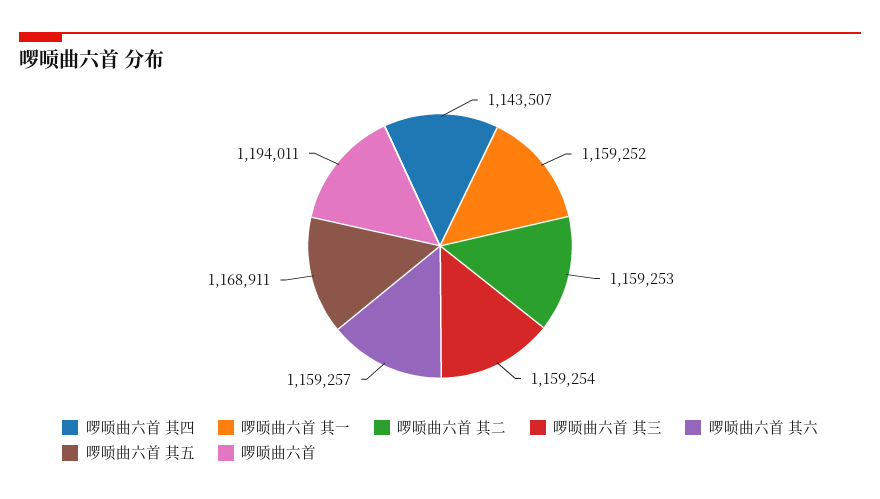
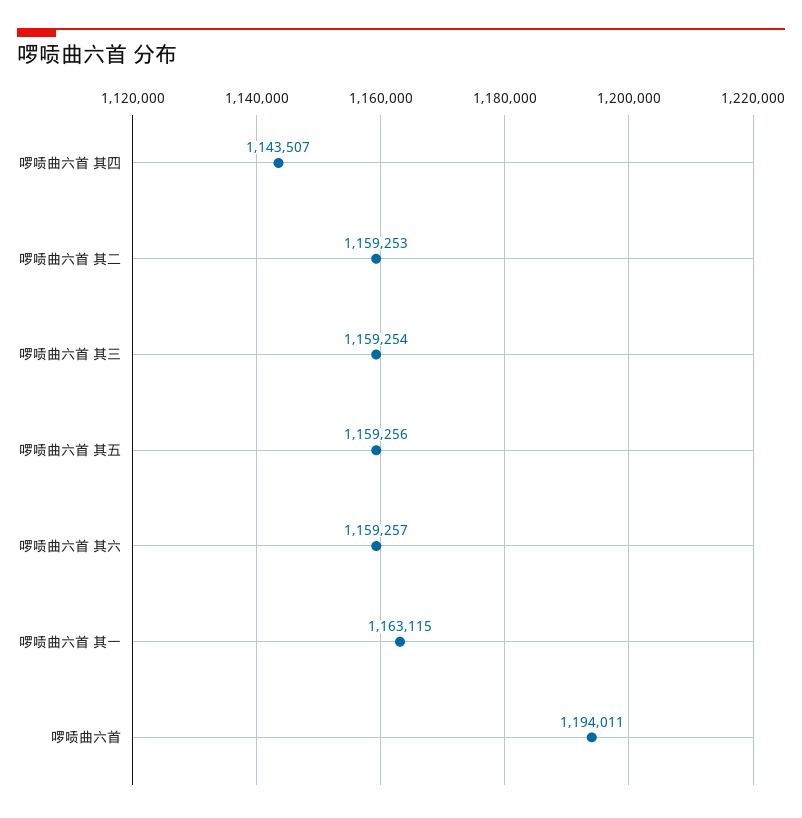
  {
    "啰唝曲六首 其四": 1143507,
-   "啰唝曲六首 其一": 1159252,
+   "啰唝曲六首 其一": 1163115,
    "啰唝曲六首 其二": 1159253,
    "啰唝曲六首 其三": 1159254,
    "啰唝曲六首 其六": 1159257,
-   "啰唝曲六首 其五": 1168911,
+   "啰唝曲六首 其五": 1159256,
    "啰唝曲六首": 1194011
  }

